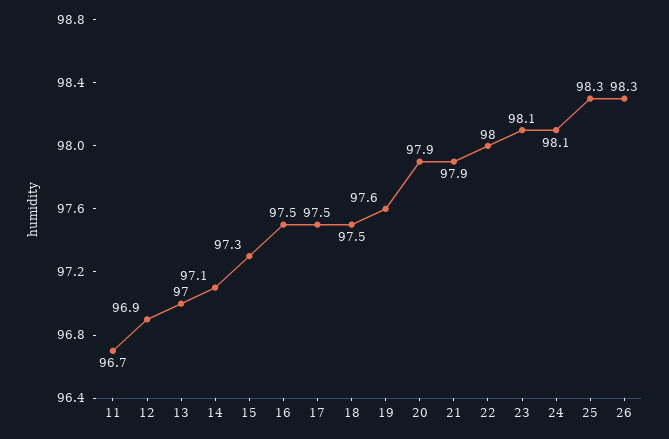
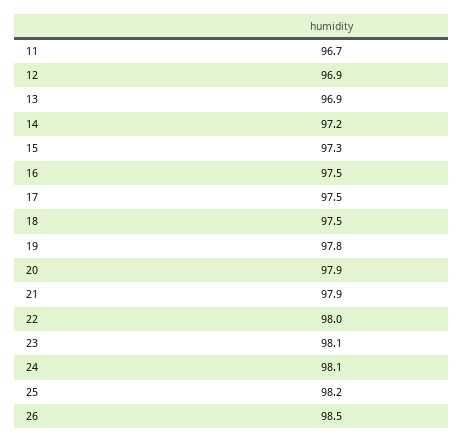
  {
    "11": 96.7,
    "12": 96.9,
-   "13": 97,
+   "13": 96.9,
-   "14": 97.1,
+   "14": 97.2,
    "15": 97.3,
    "16": 97.5,
    "17": 97.5,
    "18": 97.5,
-   "19": 97.6,
+   "19": 97.8,
    "20": 97.9,
    "21": 97.9,
    "22": 98,
    "23": 98.1,
    "24": 98.1,
-   "25": 98.3,
+   "25": 98.2,
-   "26": 98.3
+   "26": 98.5
  }

